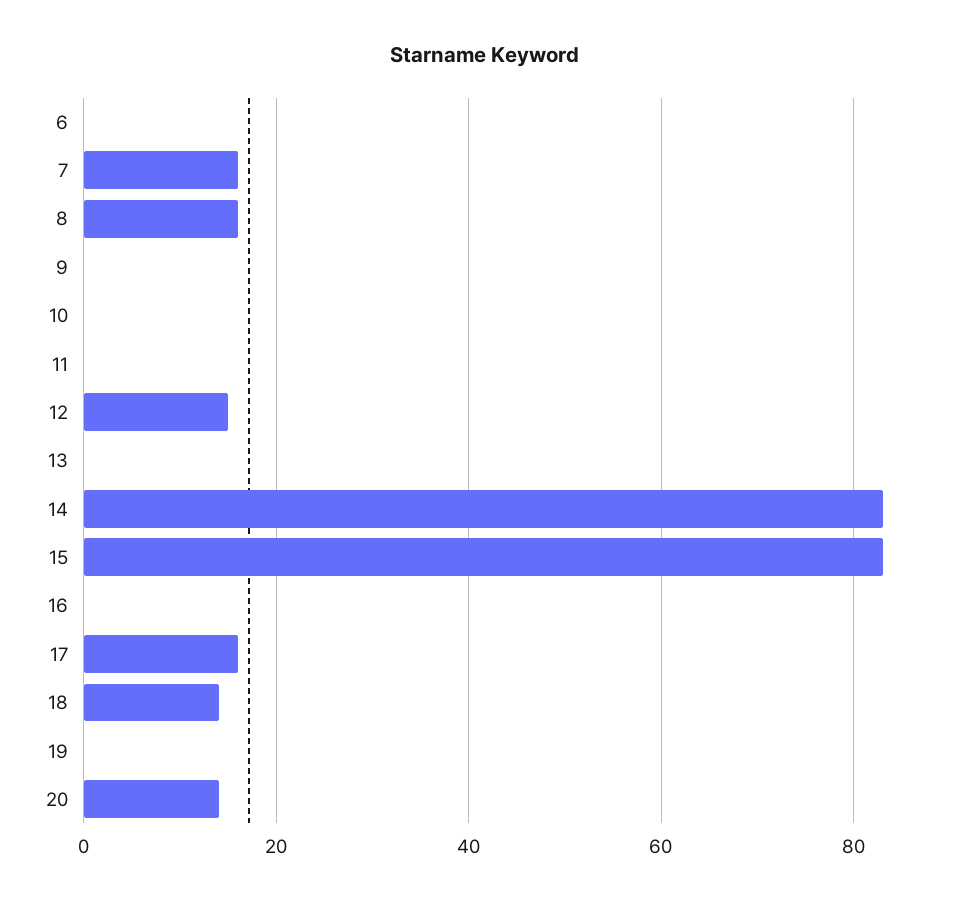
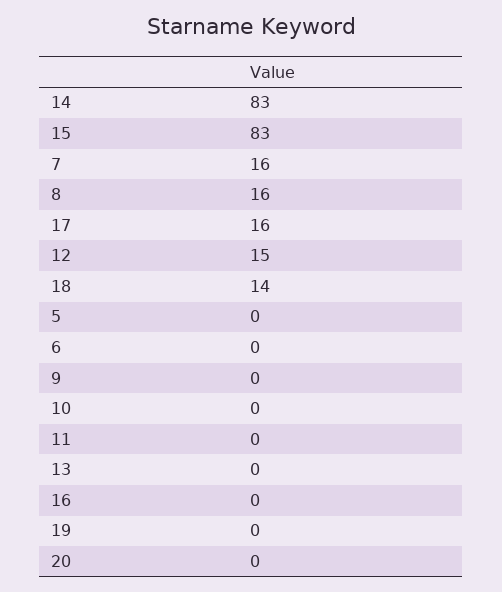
  {
    "6": 0,
    "7": 16,
    "8": 16,
    "9": 0,
    "10": 0,
    "11": 0,
    "12": 15,
    "13": 0,
    "14": 83,
    "15": 83,
    "16": 0,
    "17": 16,
    "18": 14,
    "19": 0,
-   "20": 15
+   "20": 0,
+   "5": 0
  }

